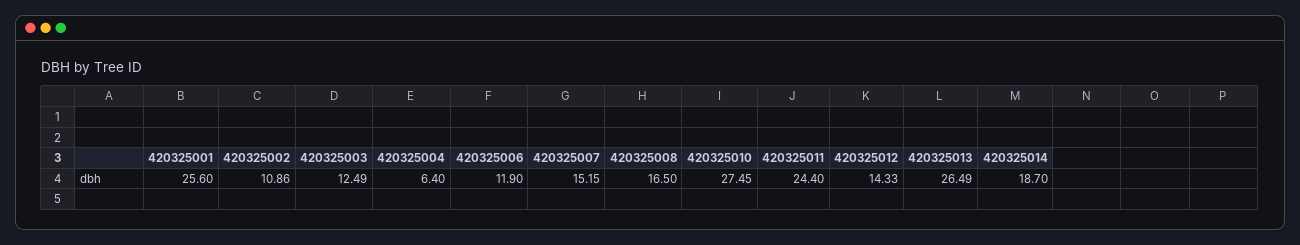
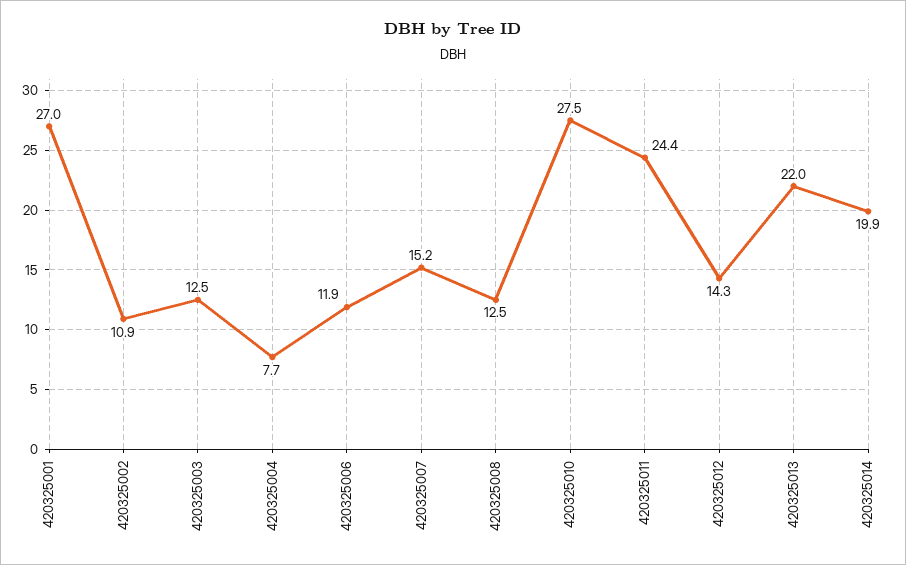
  {
-   "420325001": 25.6,
+   "420325001": 27,
    "420325002": 10.86,
    "420325003": 12.49,
-   "420325004": 6.4,
+   "420325004": 7.7,
    "420325006": 11.9,
    "420325007": 15.15,
-   "420325008": 16.5,
+   "420325008": 12.5,
    "420325010": 27.45,
    "420325011": 24.4,
    "420325012": 14.33,
-   "420325013": 26.49,
+   "420325013": 22,
-   "420325014": 18.7
+   "420325014": 19.9
  }

